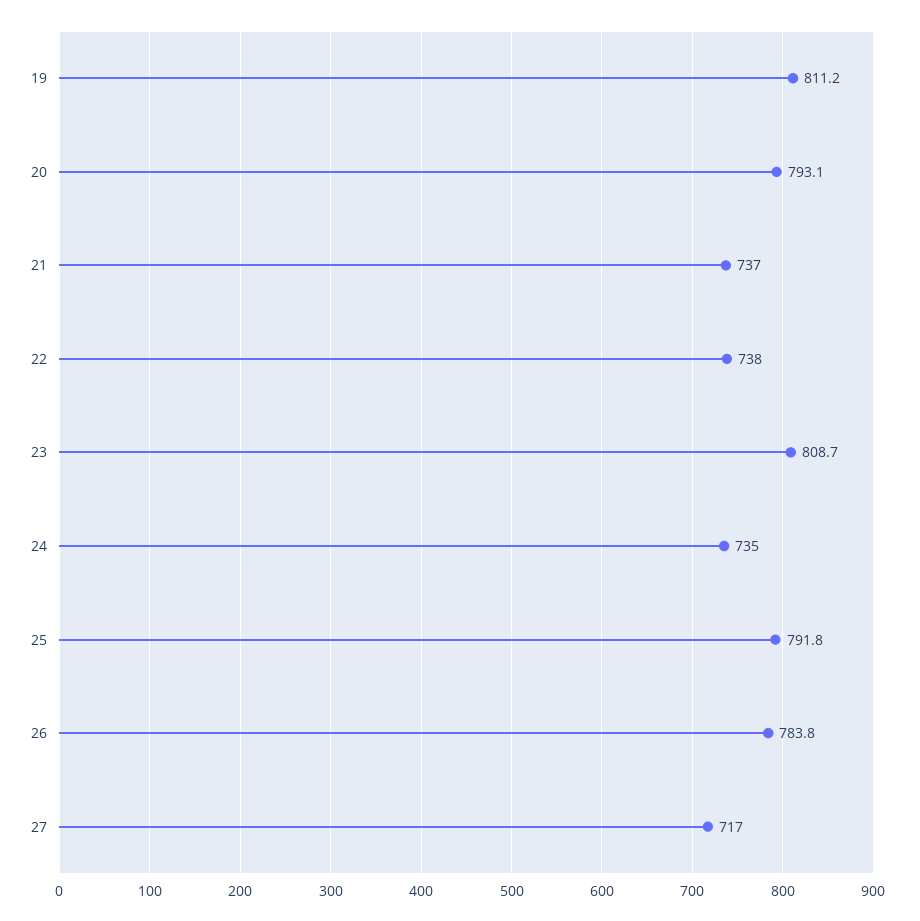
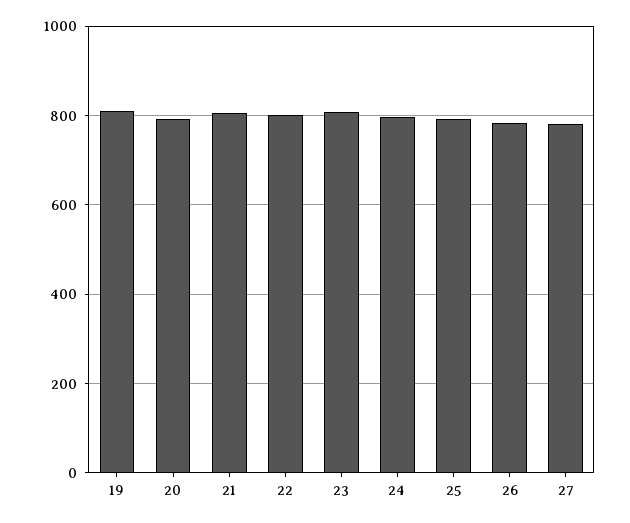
  {
    "19": 811.2,
    "20": 793.1,
-   "21": 737,
+   "21": 800,
-   "22": 738,
+   "22": 800,
    "23": 808.7,
-   "24": 735,
+   "24": 800,
    "25": 791.8,
    "26": 783.8,
-   "27": 717
+   "27": 780
  }

